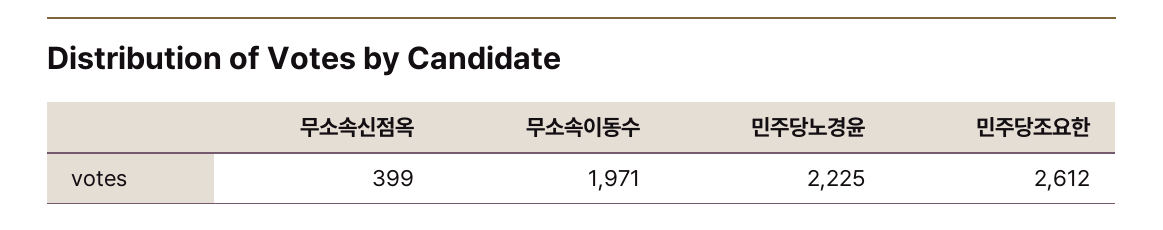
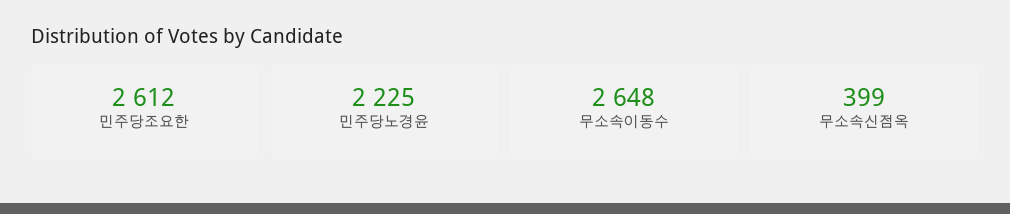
  {
    "무소속신점옥": 399,
-   "무소속이동수": 1971,
+   "무소속이동수": 2648,
    "민주당노경윤": 2225,
    "민주당조요한": 2612
  }

